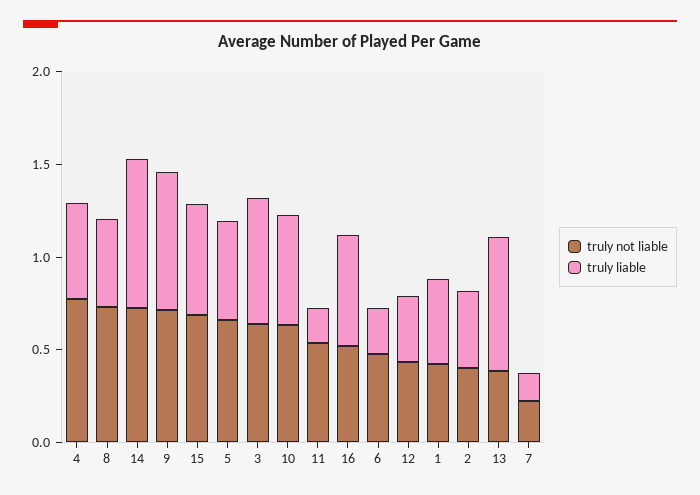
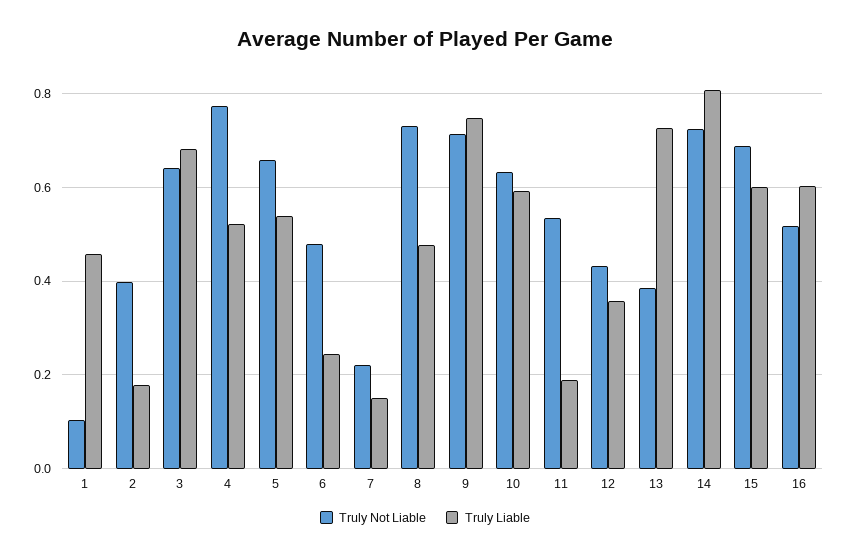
  {
    "truly not liable": {
      "4": 0.78,
      "8": 0.74,
      "14": 0.72,
      "9": 0.72,
      "15": 0.68,
      "5": 0.66,
      "3": 0.64,
      "10": 0.64,
      "11": 0.54,
      "16": 0.52,
      "6": 0.48,
      "12": 0.44,
-     "1": 0.4,
+     "1": 0.1,
      "2": 0.4,
      "13": 0.38,
      "7": 0.22
    },
    "truly liable": {
      "4": 0.52,
      "8": 0.48,
      "14": 0.8,
      "9": 0.74,
      "15": 0.6,
      "5": 0.54,
      "3": 0.68,
      "10": 0.6,
      "11": 0.18,
      "16": 0.6,
      "6": 0.24,
      "12": 0.36,
      "1": 0.46,
-     "2": 0.4,
+     "2": 0.18,
      "13": 0.72,
      "7": 0.16
    }
  }

